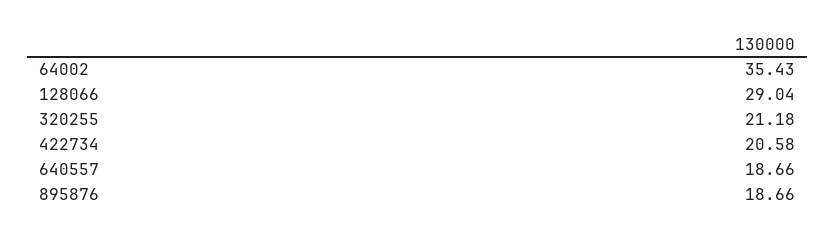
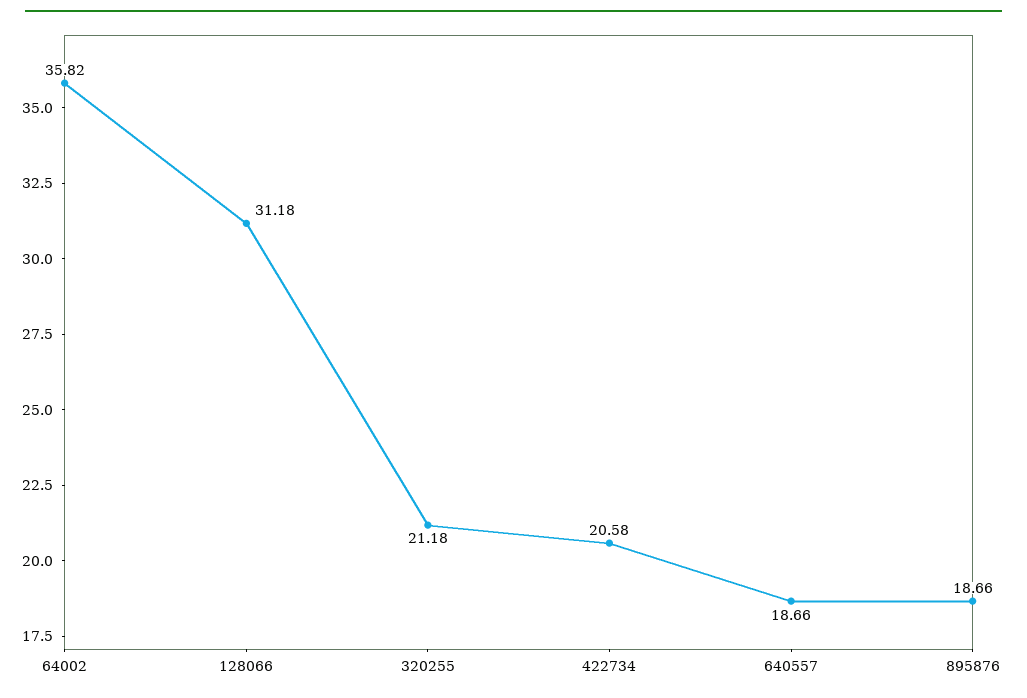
  {
-   "64002": 35.43,
+   "64002": 35.82,
-   "128066": 29.04,
+   "128066": 31.18,
    "320255": 21.18,
    "422734": 20.58,
    "640557": 18.66,
    "895876": 18.66
  }

